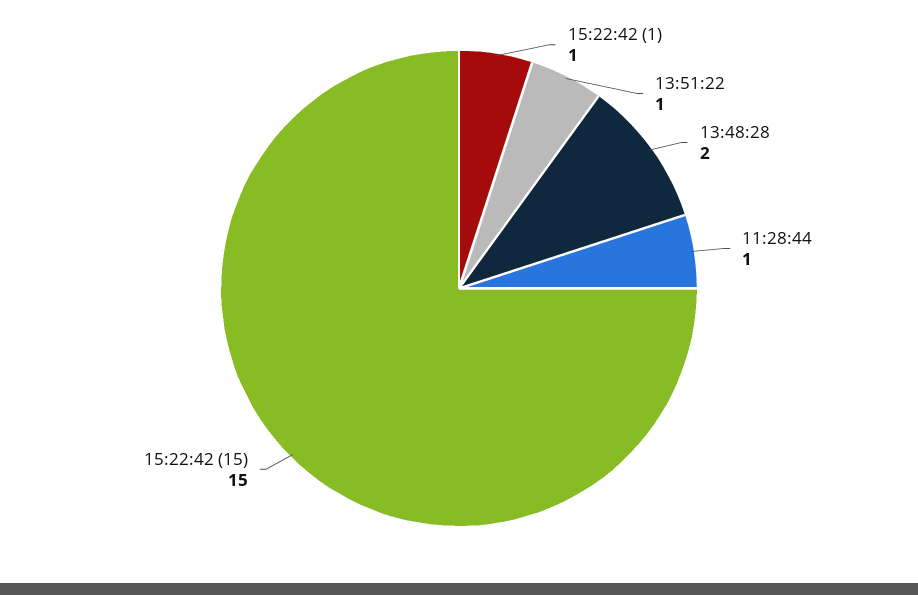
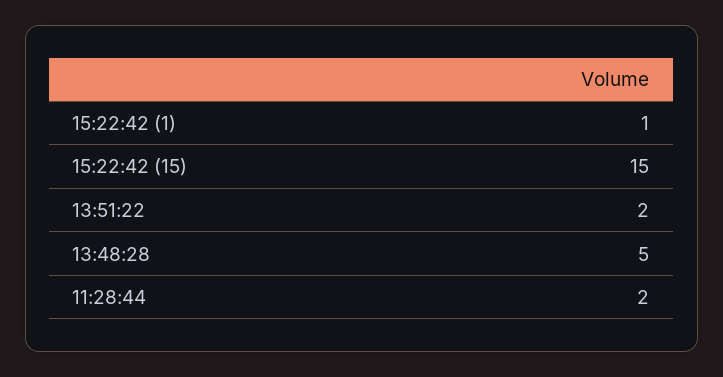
  {
    "15:22:42 (1)": 1,
-   "13:51:22": 1,
+   "13:51:22": 2,
-   "13:48:28": 2,
+   "13:48:28": 5,
-   "11:28:44": 1,
+   "11:28:44": 2,
    "15:22:42 (15)": 15
  }

